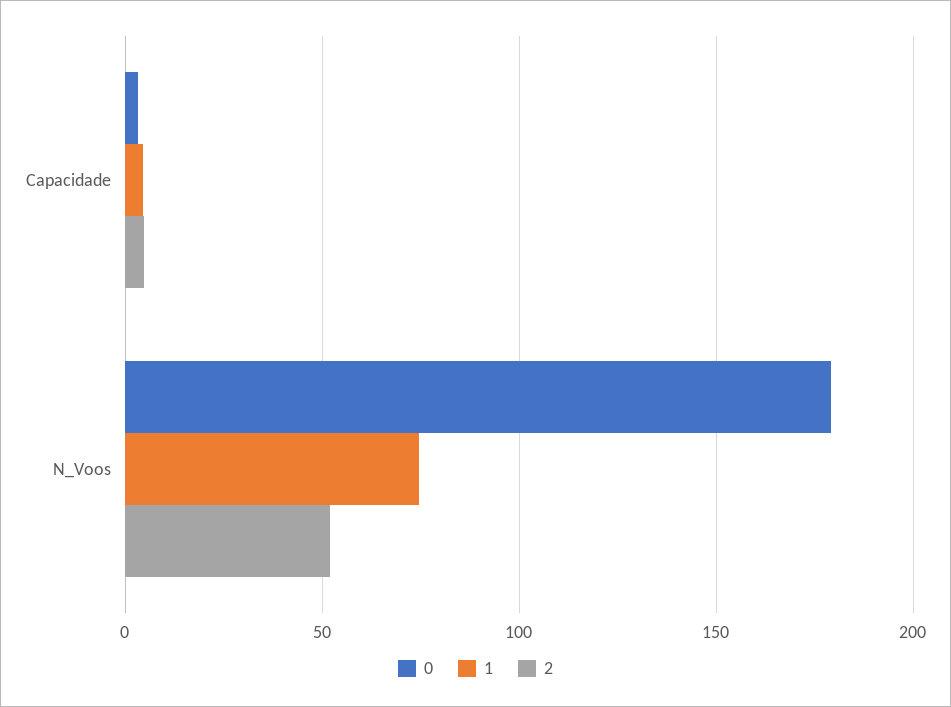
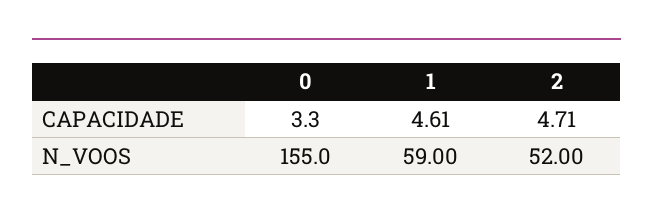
  {
    "0": {
      "Capacidade": 3.3,
-     "N_Voos": 180
+     "N_Voos": 155
    },
    "1": {
      "Capacidade": 4.61,
-     "N_Voos": 75
+     "N_Voos": 59
    },
    "2": {
      "Capacidade": 4.71,
      "N_Voos": 52
    }
  }

